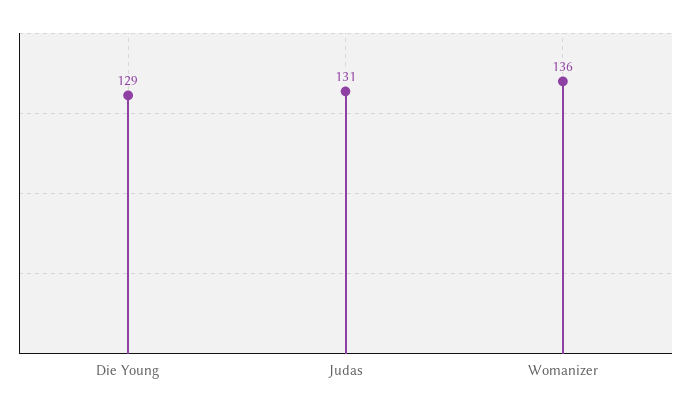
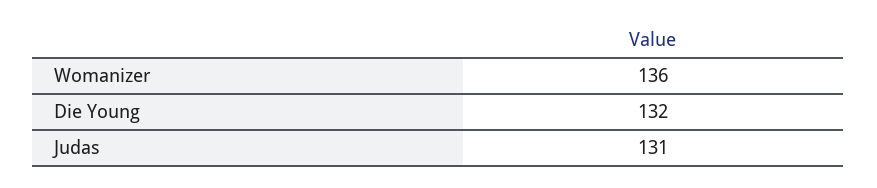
  {
-   "Die Young": 129,
+   "Die Young": 132,
    "Judas": 131,
    "Womanizer": 136
  }

